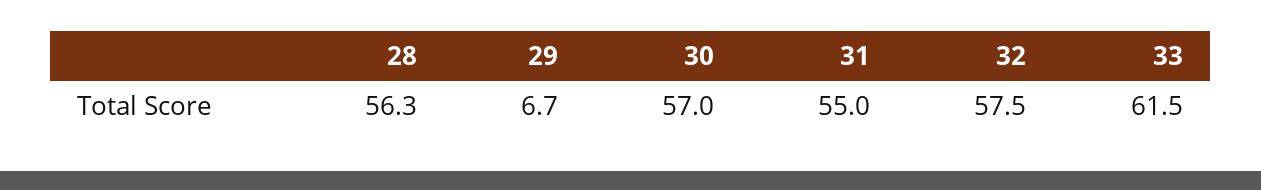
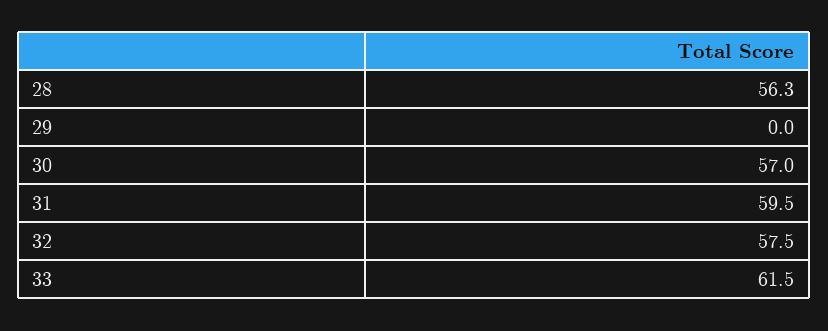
  {
    "28": 56.3,
-   "29": 6.7,
+   "29": 0,
    "30": 57,
-   "31": 55,
+   "31": 59.5,
    "32": 57.5,
    "33": 61.5
  }

